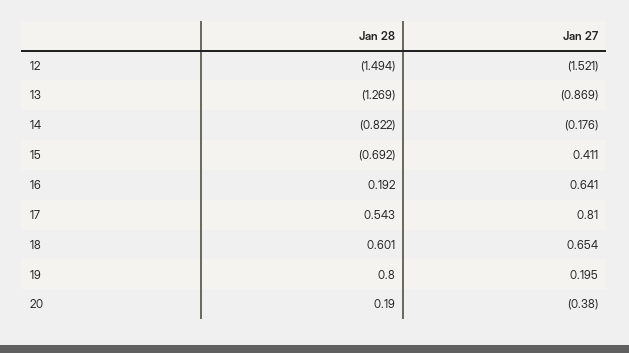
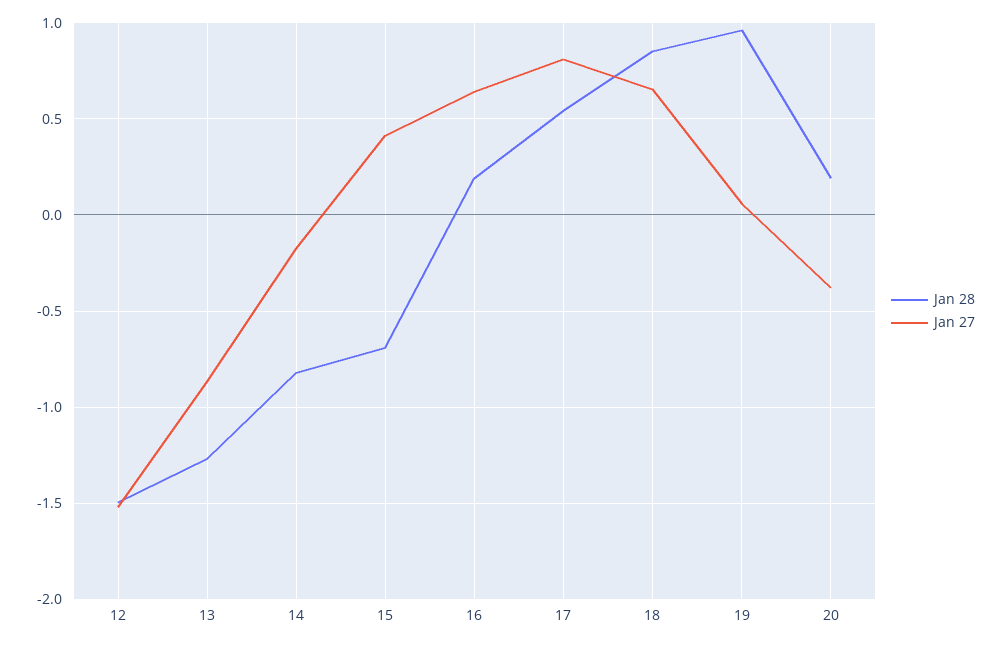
  {
    "Jan 28": {
      "12": -1.494,
      "13": -1.269,
      "14": -0.822,
      "15": -0.692,
      "16": 0.192,
      "17": 0.543,
-     "18": 0.601,
+     "18": 0.85,
-     "19": 0.8,
+     "19": 0.95,
      "20": 0.19
    },
    "Jan 27": {
      "12": -1.521,
      "13": -0.869,
      "14": -0.176,
      "15": 0.411,
      "16": 0.641,
      "17": 0.81,
      "18": 0.654,
-     "19": 0.195,
+     "19": 0.05,
      "20": -0.38
    }
  }

